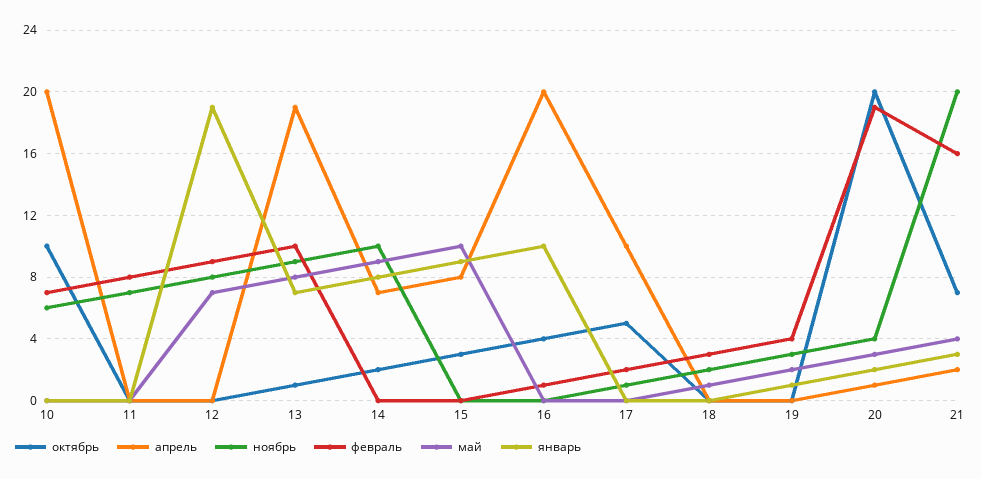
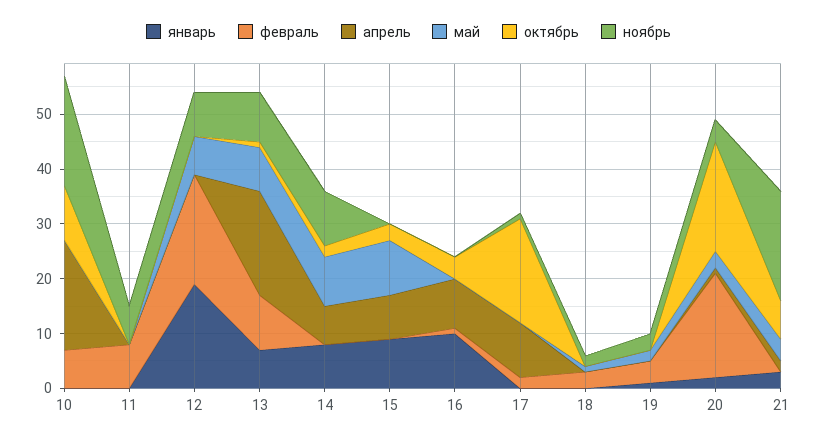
  {
    "октябрь": {
      "10": 10,
      "11": 0,
      "12": 0,
      "13": 1,
      "14": 2,
      "15": 3,
      "16": 4,
-     "17": 5,
+     "17": 20,
      "18": 0,
      "19": 0,
      "20": 20,
      "21": 7
    },
    "апрель": {
      "10": 20,
      "11": 0,
      "12": 0,
      "13": 19,
      "14": 7,
      "15": 8,
-     "16": 20,
+     "16": 10,
      "17": 10,
      "18": 0,
      "19": 0,
      "20": 1,
      "21": 2
    },
    "ноябрь": {
-     "10": 6,
+     "10": 20,
      "11": 7,
      "12": 8,
      "13": 9,
      "14": 10,
      "15": 0,
      "16": 0,
      "17": 1,
      "18": 2,
      "19": 3,
      "20": 4,
      "21": 20
    },
    "февраль": {
      "10": 7,
      "11": 8,
-     "12": 9,
+     "12": 20,
      "13": 10,
      "14": 0,
      "15": 0,
      "16": 1,
      "17": 2,
      "18": 3,
      "19": 4,
      "20": 19,
-     "21": 16
+     "21": 0
    },
    "май": {
      "10": 0,
      "11": 0,
      "12": 7,
      "13": 8,
      "14": 9,
      "15": 10,
      "16": 0,
      "17": 0,
      "18": 1,
      "19": 2,
      "20": 3,
      "21": 4
    },
    "январь": {
      "10": 0,
      "11": 0,
      "12": 19,
      "13": 7,
      "14": 8,
      "15": 9,
      "16": 10,
      "17": 0,
      "18": 0,
      "19": 1,
      "20": 2,
      "21": 3
    }
  }

